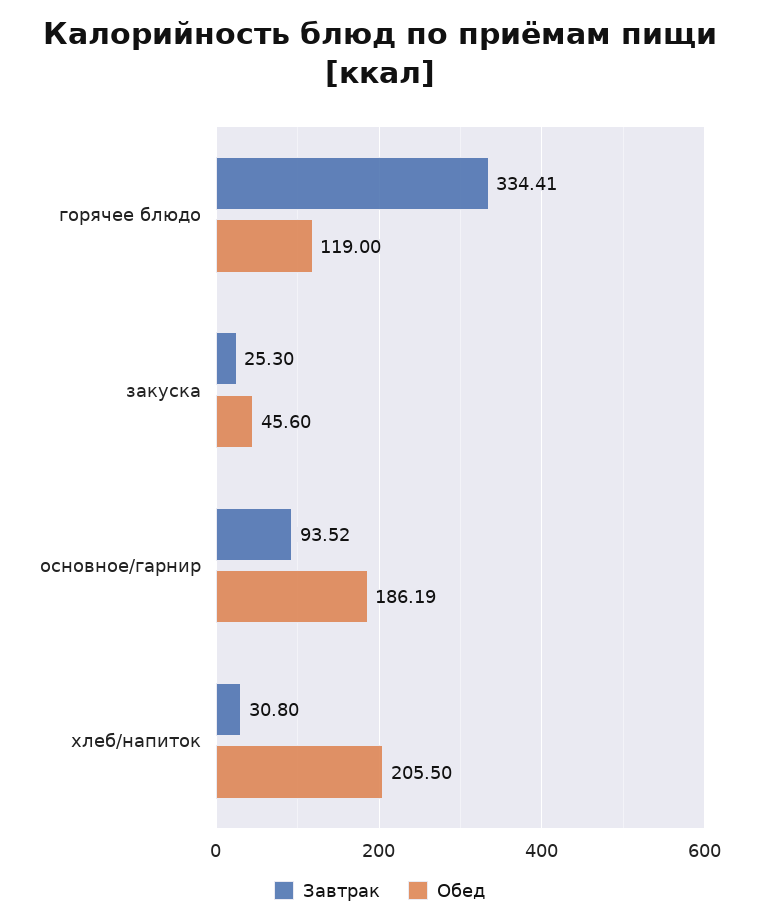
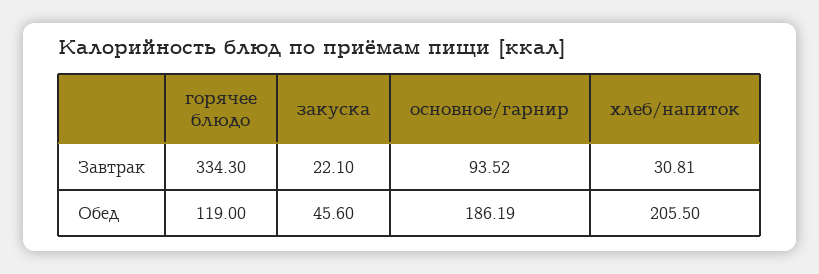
  {
    "Завтрак": {
-     "горячее блюдо": 334.41,
+     "горячее блюдо": 334.3,
-     "закуска": 25.3,
+     "закуска": 22.1,
      "основное/гарнир": 93.52,
-     "хлеб/напиток": 30.8
+     "хлеб/напиток": 30.81
    },
    "Обед": {
      "горячее блюдо": 119,
      "закуска": 45.6,
      "основное/гарнир": 186.19,
      "хлеб/напиток": 205.5
    }
  }

